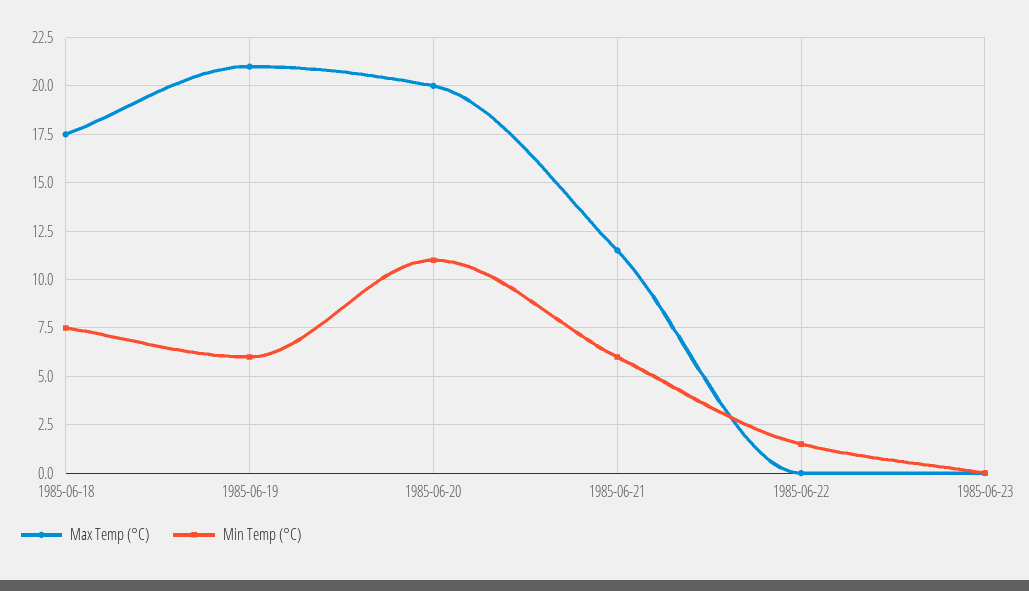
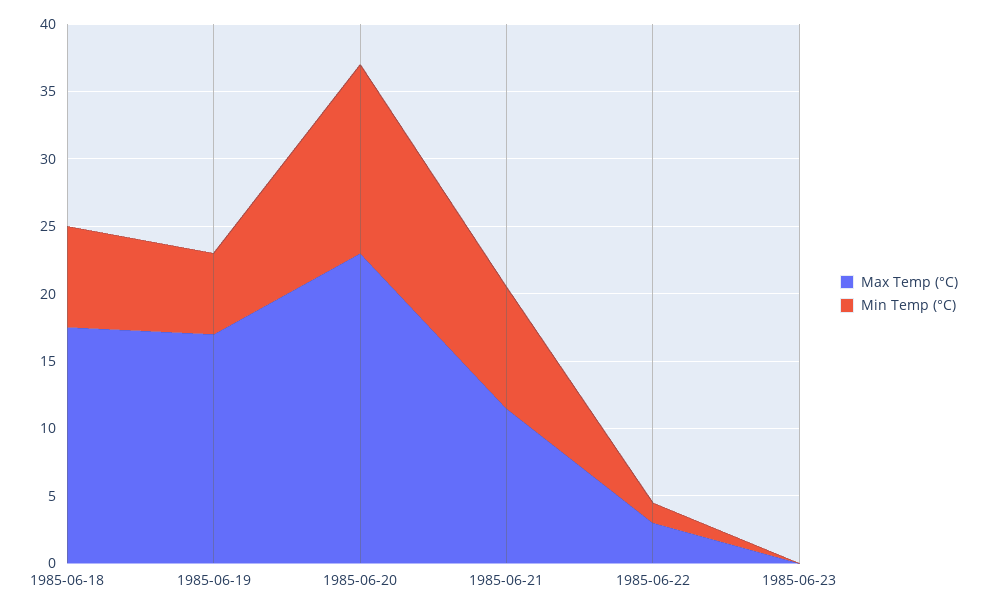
  {
    "Max Temp (°C)": {
      "1985-06-18": 17.5,
-     "1985-06-19": 21,
+     "1985-06-19": 17,
-     "1985-06-20": 20,
+     "1985-06-20": 23,
      "1985-06-21": 11.5,
-     "1985-06-22": 0,
+     "1985-06-22": 3,
      "1985-06-23": 0
    },
    "Min Temp (°C)": {
      "1985-06-18": 7.5,
      "1985-06-19": 6,
-     "1985-06-20": 11,
+     "1985-06-20": 14,
-     "1985-06-21": 6,
+     "1985-06-21": 9,
      "1985-06-22": 1.5,
      "1985-06-23": 0
    }
  }

